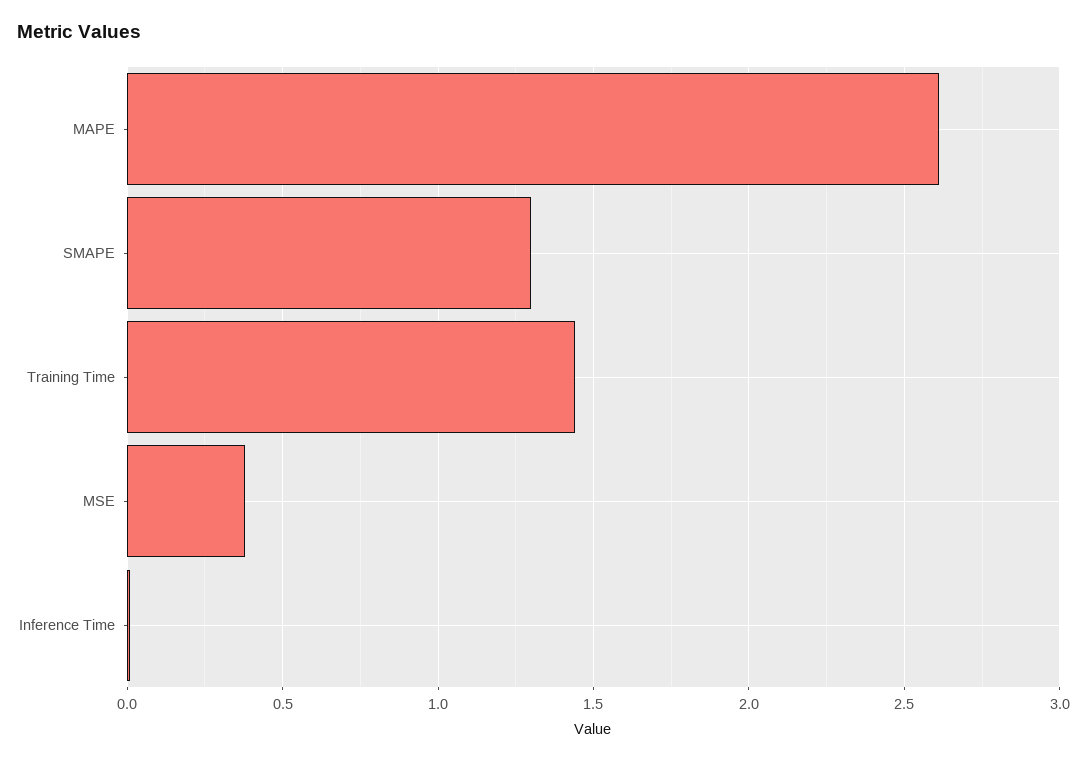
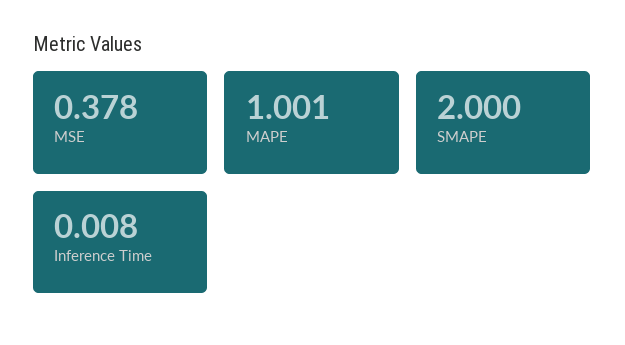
  {
-   "MAPE": 2.6,
+   "MAPE": 1.001,
-   "SMAPE": 1.3,
+   "SMAPE": 2,
-   "Training Time": 1.45,
    "MSE": 0.378,
    "Inference Time": 0.008
  }

